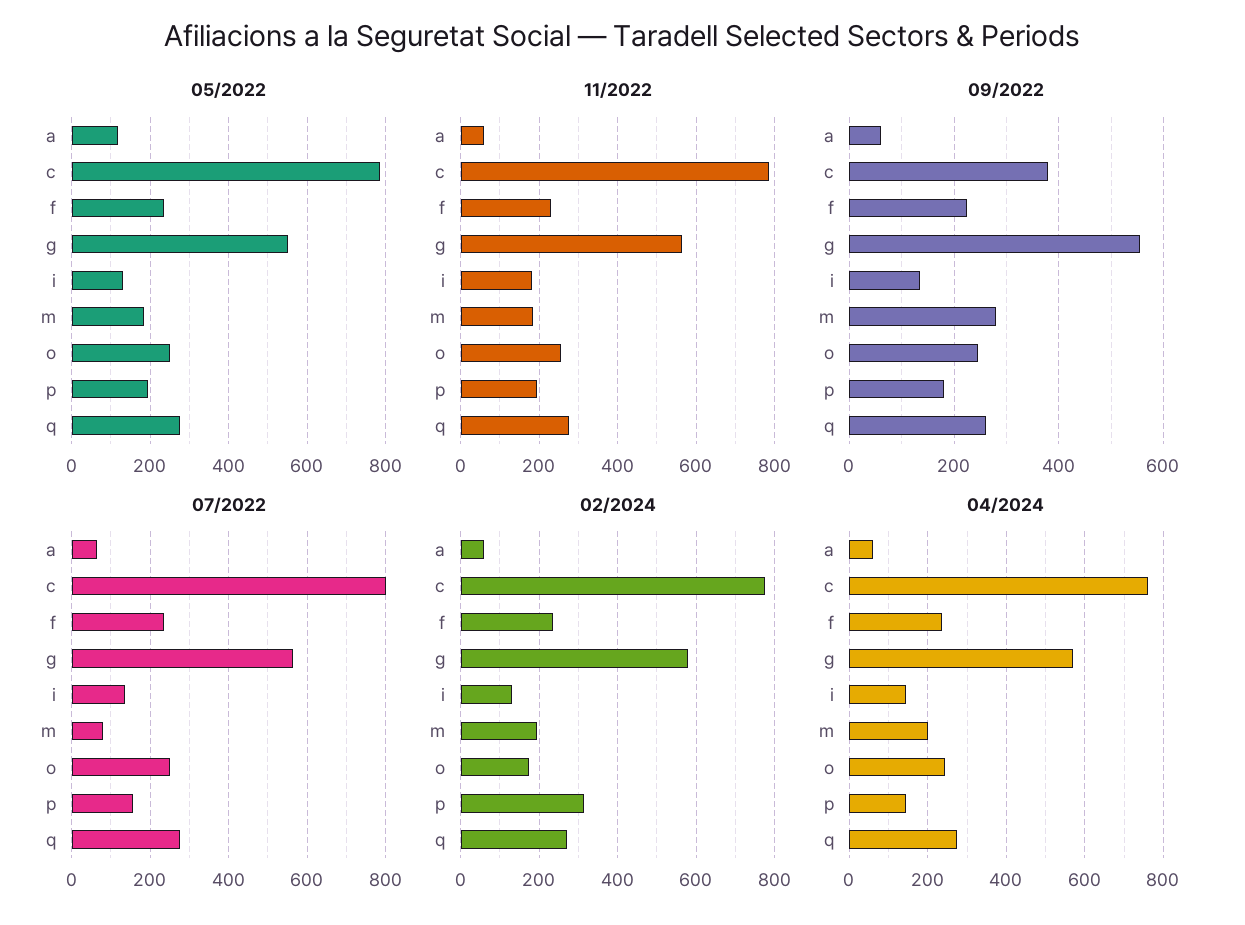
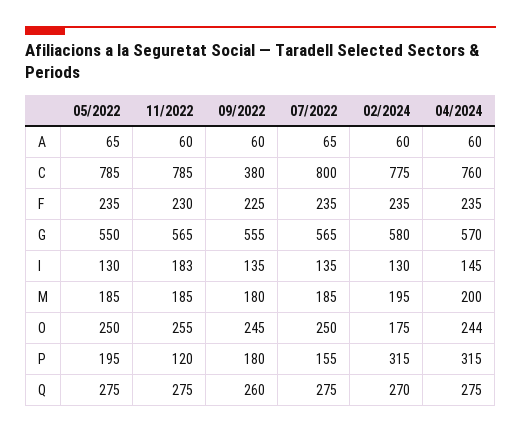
  {
    "05/2022": {
-     "a": 120,
+     "a": 65,
      "c": 785,
      "f": 235,
      "g": 550,
      "i": 130,
      "m": 185,
      "o": 250,
      "p": 195,
      "q": 275
    },
    "11/2022": {
      "a": 60,
      "c": 785,
      "f": 230,
      "g": 565,
      "i": 183,
      "m": 185,
      "o": 255,
-     "p": 200,
+     "p": 120,
      "q": 275
    },
    "09/2022": {
      "a": 60,
      "c": 380,
      "f": 225,
      "g": 555,
      "i": 135,
-     "m": 280,
+     "m": 180,
      "o": 245,
      "p": 180,
      "q": 260
    },
    "07/2022": {
      "a": 65,
      "c": 800,
      "f": 235,
      "g": 565,
      "i": 135,
-     "m": 80,
+     "m": 185,
      "o": 250,
      "p": 155,
      "q": 275
    },
    "02/2024": {
      "a": 60,
      "c": 775,
      "f": 235,
      "g": 580,
      "i": 130,
      "m": 195,
      "o": 175,
      "p": 315,
      "q": 270
    },
    "04/2024": {
      "a": 60,
      "c": 760,
      "f": 235,
      "g": 570,
      "i": 145,
      "m": 200,
      "o": 244,
-     "p": 140,
+     "p": 315,
      "q": 275
    }
  }

